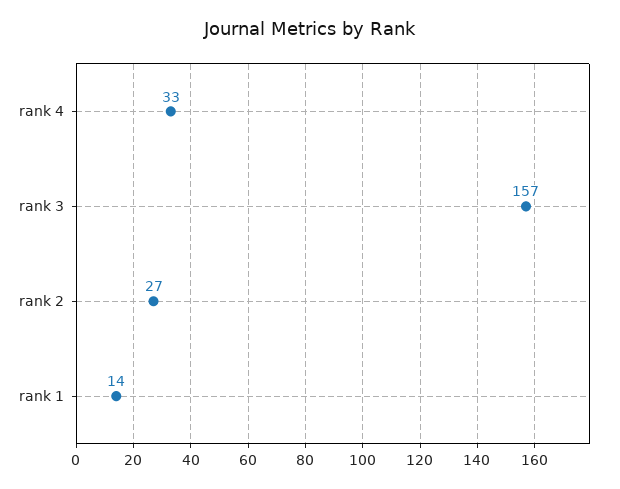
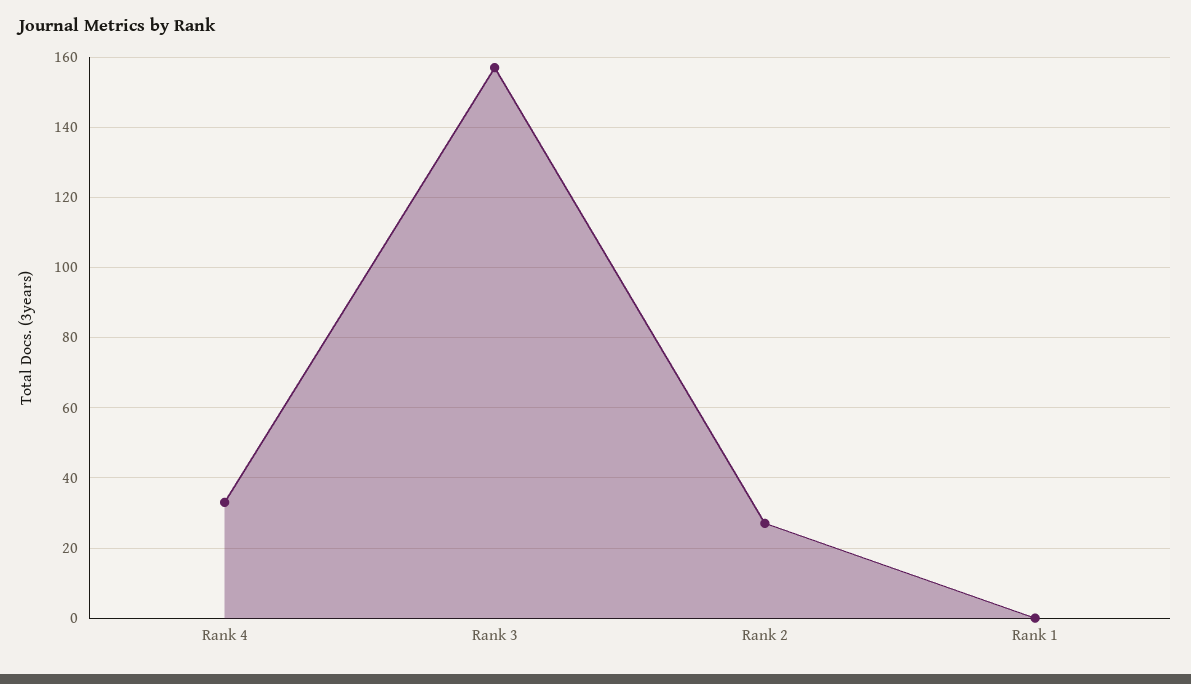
  {
    "rank 4": 33,
    "rank 3": 157,
    "rank 2": 27,
-   "rank 1": 14
+   "rank 1": 0
  }

